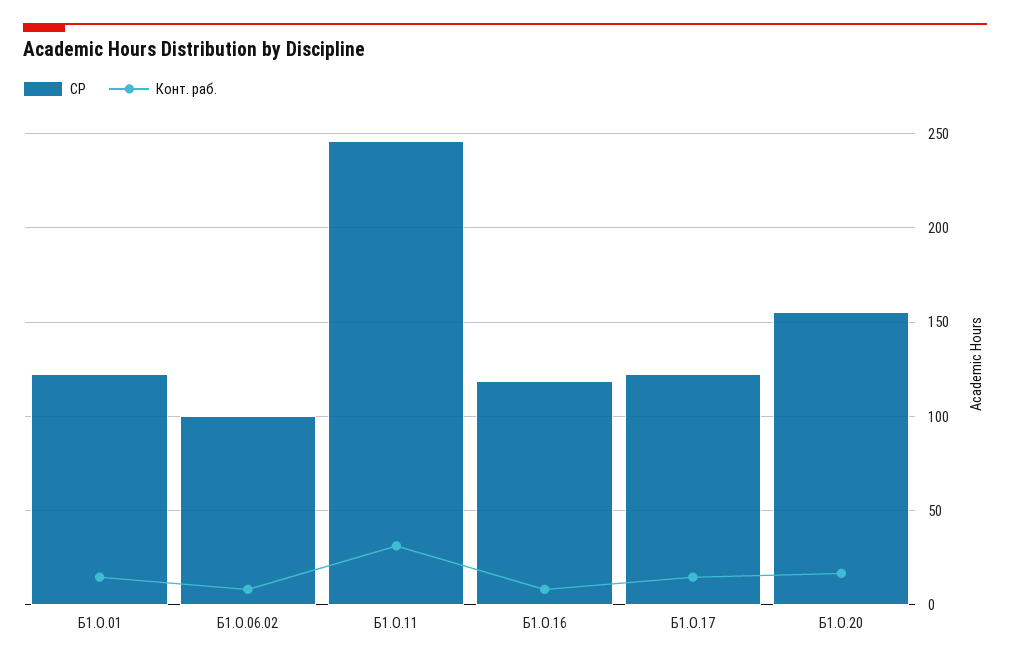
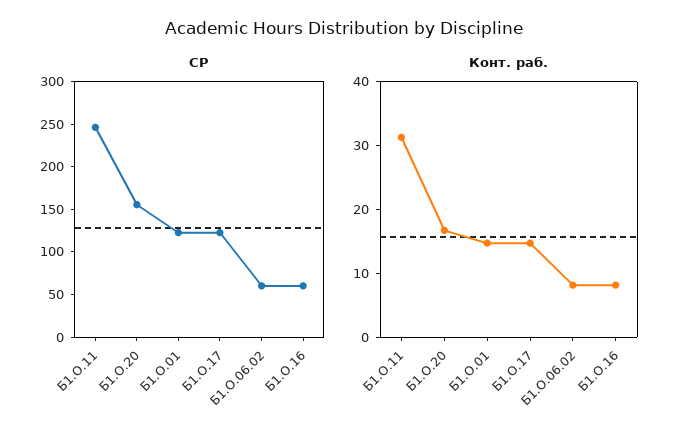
  {
    "СР": {
      "Б1.О.01": 125,
-     "Б1.О.06.02": 100,
+     "Б1.О.06.02": 60,
      "Б1.О.11": 245,
-     "Б1.О.16": 120,
+     "Б1.О.16": 60,
      "Б1.О.17": 125,
      "Б1.О.20": 155
    },
    "Конт. раб.": {
      "Б1.О.01": 14,
      "Б1.О.06.02": 8,
      "Б1.О.11": 32,
      "Б1.О.16": 8,
      "Б1.О.17": 14,
      "Б1.О.20": 16
    }
  }

